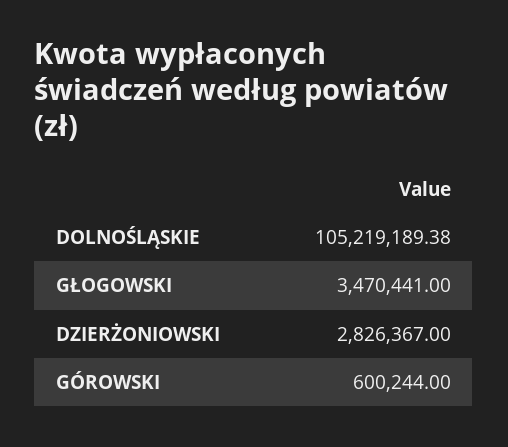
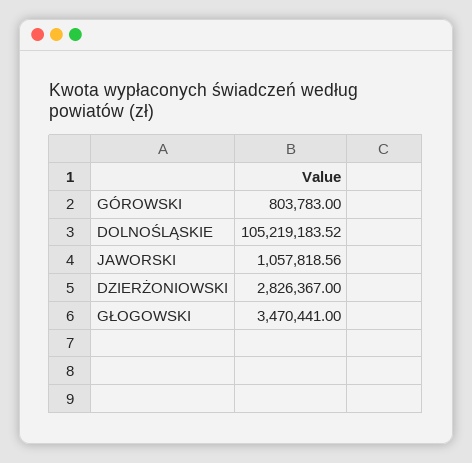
  {
-   "DOLNOŚLĄSKIE": 105219189.38,
+   "DOLNOŚLĄSKIE": 105219183.52,
    "GŁOGOWSKI": 3470441,
    "DZIERŻONIOWSKI": 2826367,
-   "GÓROWSKI": 600244
+   "GÓROWSKI": 803783,
+   "JAWORSKI": 1057818.56
  }

